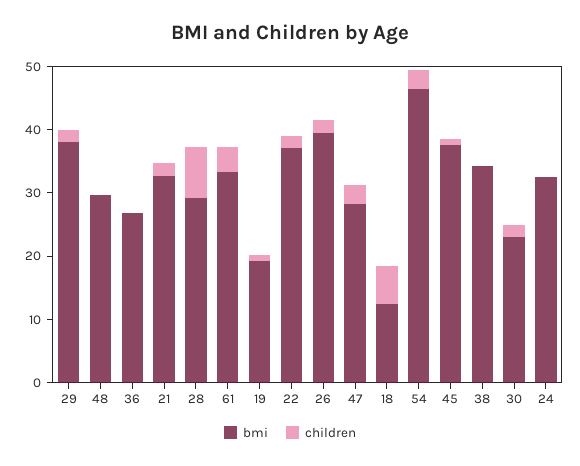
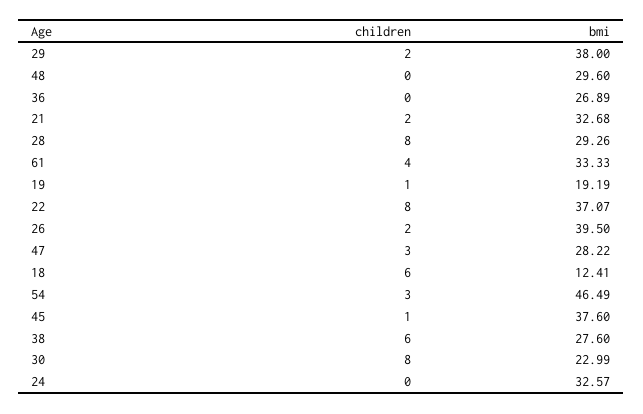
  {
    "bmi": {
      "29": 38,
      "48": 29.6,
      "36": 26.89,
      "21": 32.68,
      "28": 29.26,
      "61": 33.33,
      "19": 19.19,
      "22": 37.07,
      "26": 39.5,
      "47": 28.22,
      "18": 12.41,
      "54": 46.49,
      "45": 37.6,
-     "38": 34,
+     "38": 27.6,
      "30": 22.99,
      "24": 32.57
    },
    "children": {
      "29": 2,
      "48": 0,
      "36": 0,
      "21": 2,
      "28": 8,
      "61": 4,
      "19": 1,
-     "22": 2,
+     "22": 8,
      "26": 2,
      "47": 3,
      "18": 6,
      "54": 3,
      "45": 1,
-     "38": 0,
+     "38": 6,
-     "30": 2,
+     "30": 8,
      "24": 0
    }
  }

